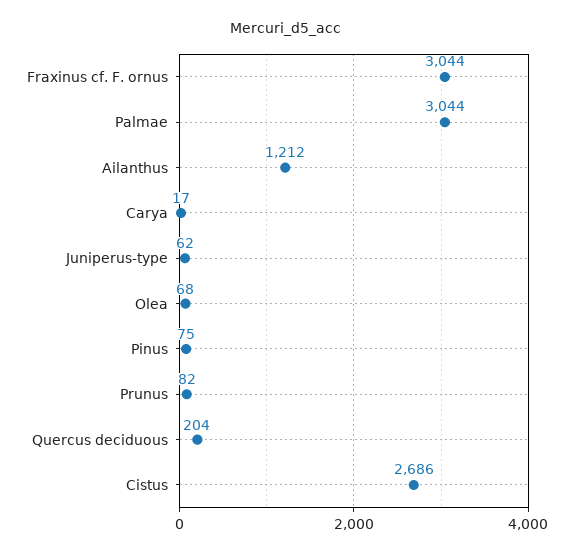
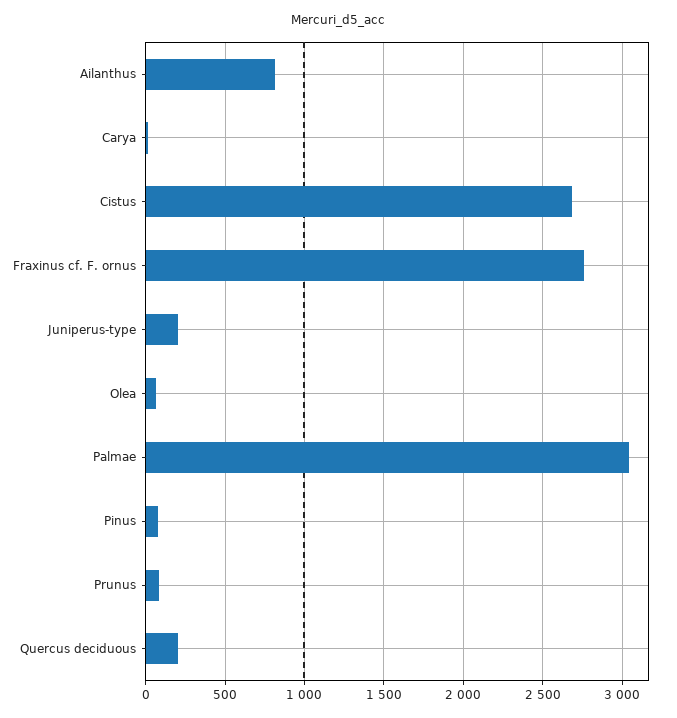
  {
-   "Fraxinus cf. F. ornus": 3044,
+   "Fraxinus cf. F. ornus": 2750,
    "Palmae": 3044,
-   "Ailanthus": 1212,
+   "Ailanthus": 800,
    "Carya": 17,
-   "Juniperus-type": 62,
+   "Juniperus-type": 200,
    "Olea": 68,
    "Pinus": 75,
    "Prunus": 82,
    "Quercus deciduous": 204,
    "Cistus": 2686
  }

